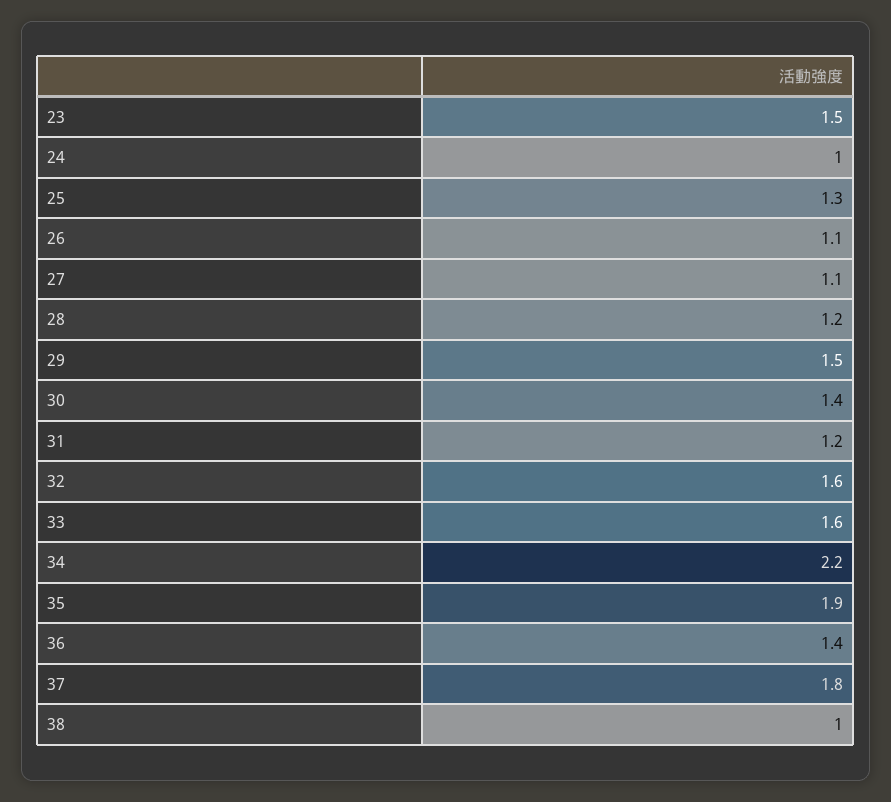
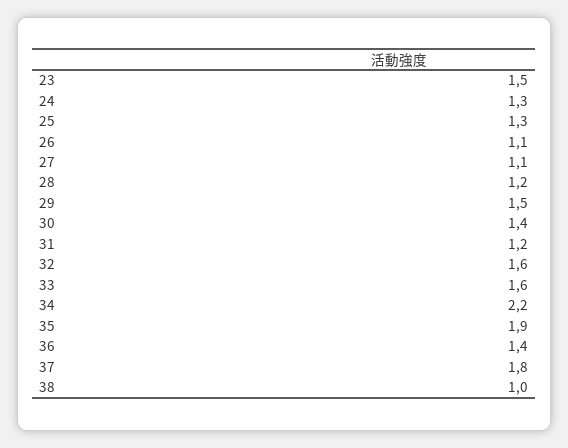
  {
    "23": 1.5,
-   "24": 1,
+   "24": 1.3,
    "25": 1.3,
    "26": 1.1,
    "27": 1.1,
    "28": 1.2,
    "29": 1.5,
    "30": 1.4,
    "31": 1.2,
    "32": 1.6,
    "33": 1.6,
    "34": 2.2,
    "35": 1.9,
    "36": 1.4,
    "37": 1.8,
    "38": 1
  }

